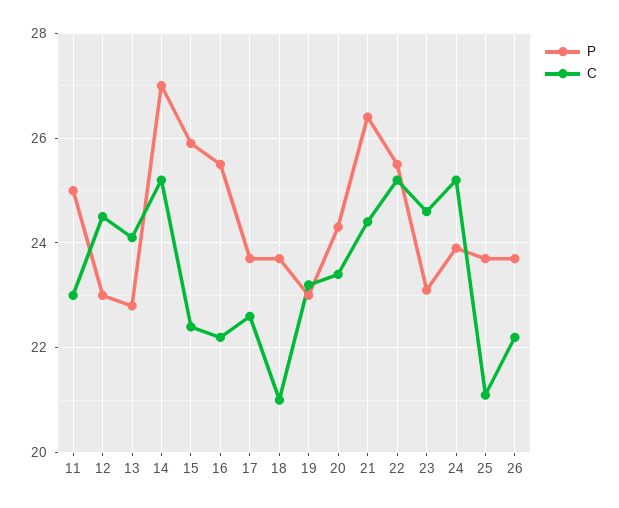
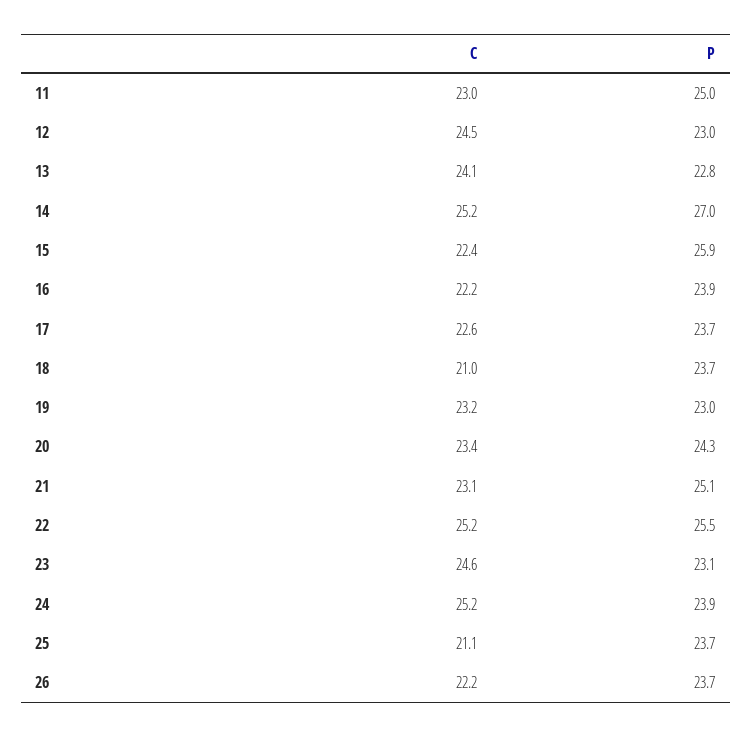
  {
    "P": {
      "11": 25,
      "12": 23,
      "13": 22.8,
      "14": 27,
      "15": 25.9,
-     "16": 25.5,
+     "16": 23.9,
      "17": 23.7,
      "18": 23.7,
      "19": 23,
      "20": 24.3,
-     "21": 26.5,
+     "21": 25.1,
      "22": 25.5,
      "23": 23.1,
      "24": 23.9,
      "25": 23.7,
      "26": 23.7
    },
    "C": {
      "11": 23,
      "12": 24.5,
      "13": 24.1,
      "14": 25.2,
      "15": 22.4,
      "16": 22.2,
      "17": 22.6,
      "18": 21,
      "19": 23.2,
      "20": 23.4,
-     "21": 24.5,
+     "21": 23.1,
      "22": 25.2,
      "23": 24.6,
      "24": 25.2,
      "25": 21.1,
      "26": 22.2
    }
  }

